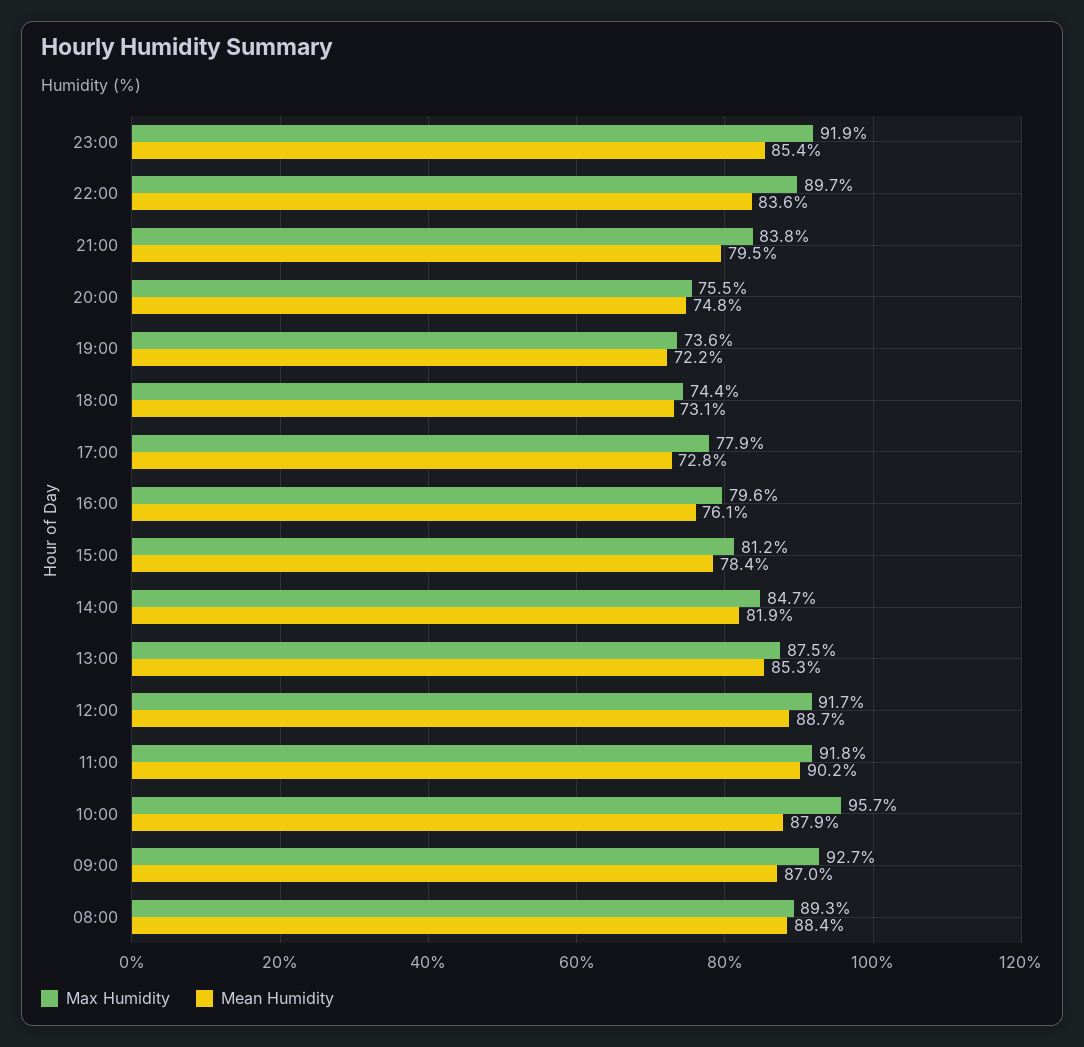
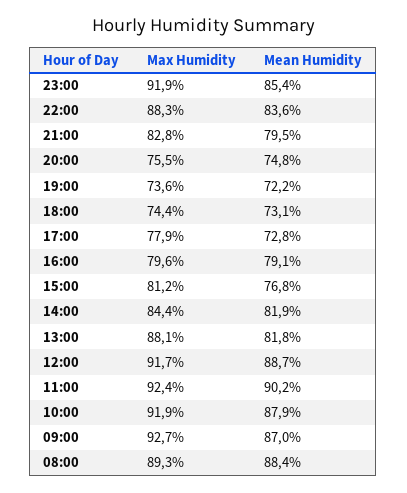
  {
    "Max Humidity": {
      "23:00": 91.9,
-     "22:00": 89.7,
+     "22:00": 88.3,
-     "21:00": 83.8,
+     "21:00": 82.8,
      "20:00": 75.5,
      "19:00": 73.6,
      "18:00": 74.4,
      "17:00": 77.9,
      "16:00": 79.6,
      "15:00": 81.2,
-     "14:00": 84.7,
+     "14:00": 84.4,
-     "13:00": 87.5,
+     "13:00": 88.1,
      "12:00": 91.7,
-     "11:00": 91.8,
+     "11:00": 92.4,
-     "10:00": 95.7,
+     "10:00": 91.9,
      "09:00": 92.7,
      "08:00": 89.3
    },
    "Mean Humidity": {
      "23:00": 85.4,
      "22:00": 83.6,
      "21:00": 79.5,
      "20:00": 74.8,
      "19:00": 72.2,
      "18:00": 73.1,
      "17:00": 72.8,
-     "16:00": 76.1,
+     "16:00": 79.1,
-     "15:00": 78.4,
+     "15:00": 76.8,
      "14:00": 81.9,
-     "13:00": 85.3,
+     "13:00": 81.8,
      "12:00": 88.7,
      "11:00": 90.2,
      "10:00": 87.9,
      "09:00": 87,
      "08:00": 88.4
    }
  }

